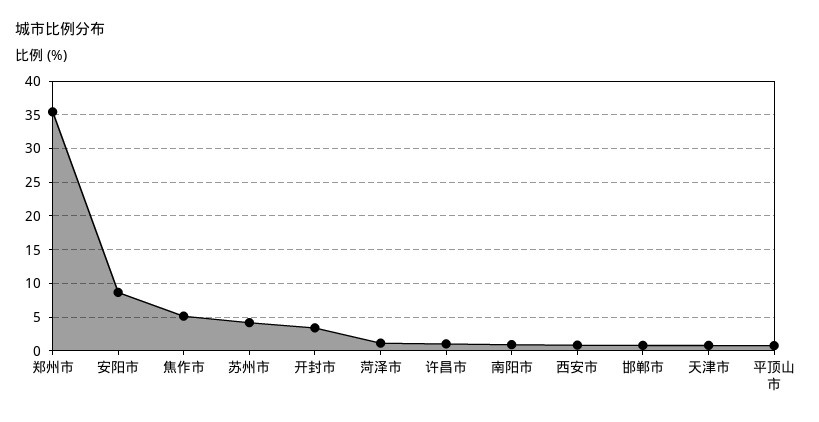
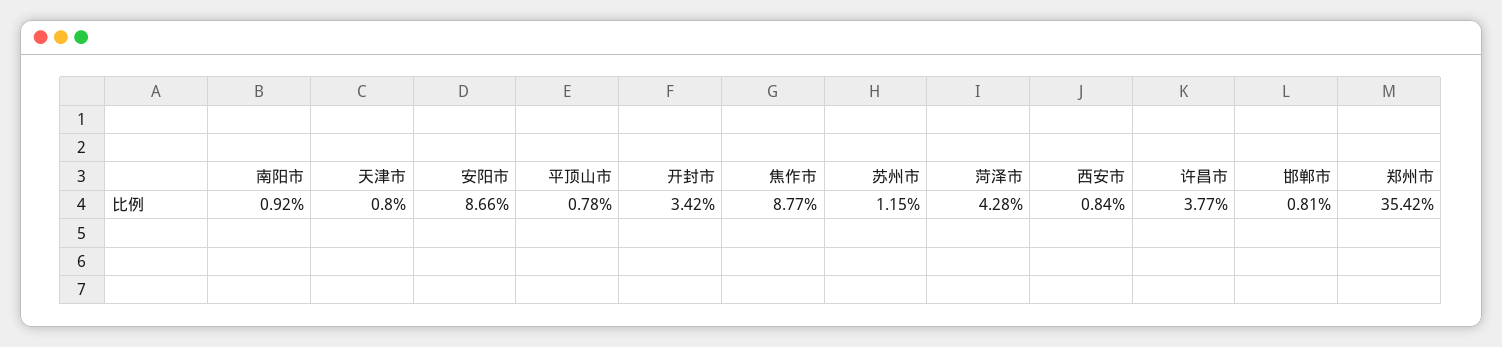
  {
    "郑州市": 35.42,
    "安阳市": 8.66,
-   "焦作市": 5,
+   "焦作市": 8.77,
-   "苏州市": 4,
+   "苏州市": 1.15,
    "开封市": 3.42,
-   "菏泽市": 1,
+   "菏泽市": 4.28,
-   "许昌市": 1,
+   "许昌市": 3.77,
    "南阳市": 0.92,
    "西安市": 0.84,
    "邯郸市": 0.81,
    "天津市": 0.8,
    "平顶山市": 0.78
  }

